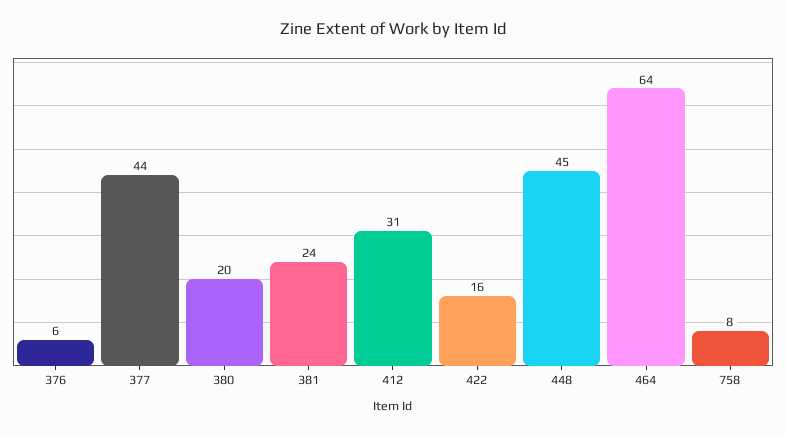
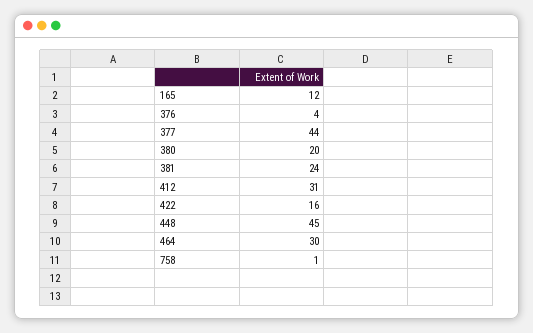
  {
-   "376": 6,
+   "376": 4,
    "377": 44,
    "380": 20,
    "381": 24,
    "412": 31,
    "422": 16,
    "448": 45,
-   "464": 64,
+   "464": 30,
-   "758": 8
+   "758": 1,
+   "165": 12
  }

